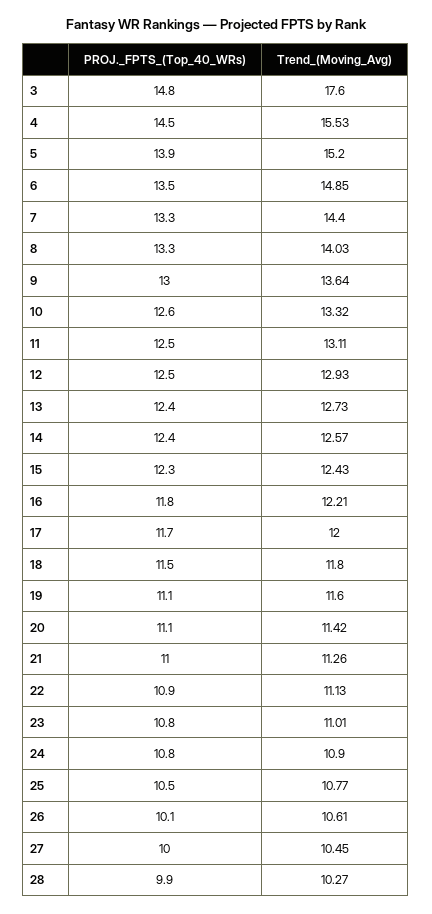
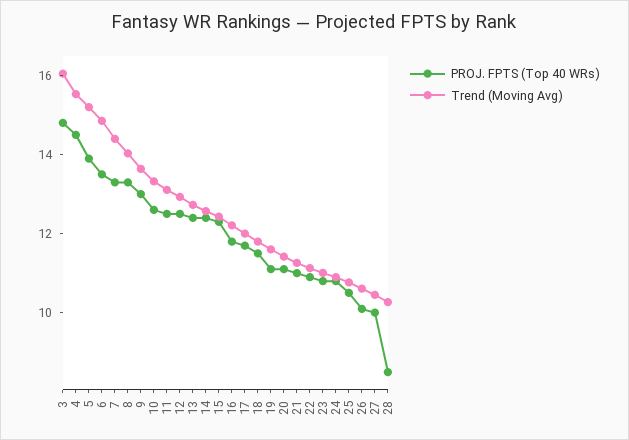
  {
    "PROJ._FPTS_(Top_40_WRs)": {
      "3": 14.8,
      "4": 14.5,
      "5": 13.9,
      "6": 13.5,
      "7": 13.3,
      "8": 13.3,
      "9": 13,
      "10": 12.6,
      "11": 12.5,
      "12": 12.5,
      "13": 12.4,
      "14": 12.4,
      "15": 12.3,
      "16": 11.8,
      "17": 11.7,
      "18": 11.5,
      "19": 11.1,
      "20": 11.1,
      "21": 11,
      "22": 10.9,
      "23": 10.8,
      "24": 10.8,
      "25": 10.5,
      "26": 10.1,
      "27": 10,
-     "28": 9.9
+     "28": 8.5
    },
    "Trend_(Moving_Avg)": {
-     "3": 17.6,
+     "3": 16,
      "4": 15.53,
      "5": 15.2,
      "6": 14.85,
      "7": 14.4,
      "8": 14.03,
      "9": 13.64,
      "10": 13.32,
      "11": 13.11,
      "12": 12.93,
      "13": 12.73,
      "14": 12.57,
      "15": 12.43,
      "16": 12.21,
      "17": 12,
      "18": 11.8,
      "19": 11.6,
      "20": 11.42,
      "21": 11.26,
      "22": 11.13,
      "23": 11.01,
      "24": 10.9,
      "25": 10.77,
      "26": 10.61,
      "27": 10.45,
      "28": 10.27
    }
  }

